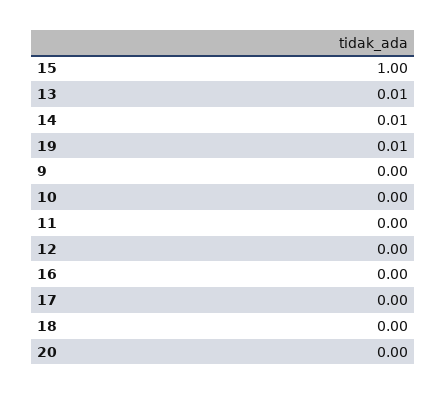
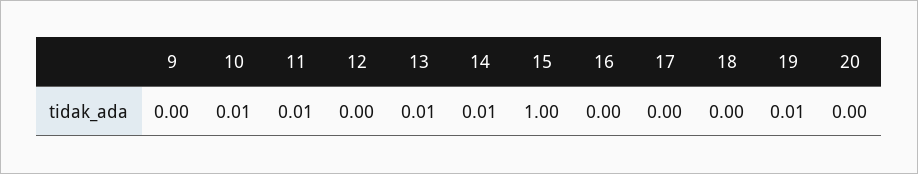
  {
    "15": 1,
    "13": 0.01,
    "14": 0.01,
    "19": 0.01,
    "9": 0,
-   "10": 0,
+   "10": 0.01,
-   "11": 0,
+   "11": 0.01,
    "12": 0,
    "16": 0,
    "17": 0,
    "18": 0,
    "20": 0
  }

